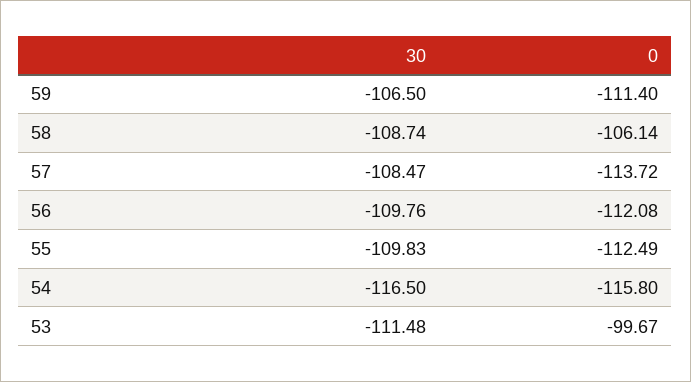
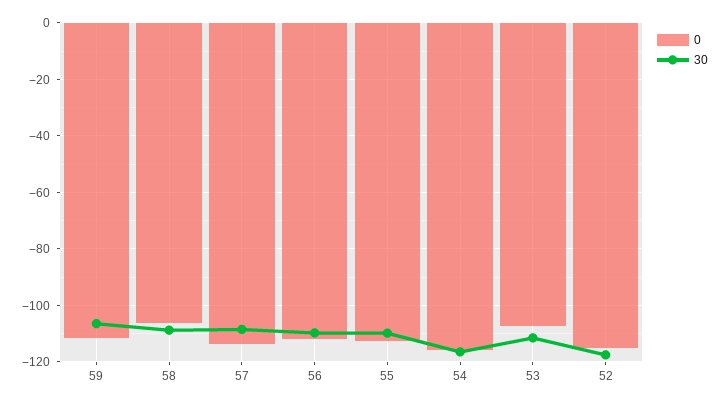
  {
    "30": {
      "59": -106.5,
      "58": -108.74,
      "57": -108.47,
      "56": -109.76,
      "55": -109.83,
      "54": -116.5,
-     "53": -111.48
+     "53": -111.48,
+     "52": -117.5
    },
    "0": {
      "59": -111.4,
      "58": -106.14,
      "57": -113.72,
      "56": -112.08,
      "55": -112.49,
      "54": -115.8,
-     "53": -99.67
+     "53": -107.5,
+     "52": -115
    }
  }

